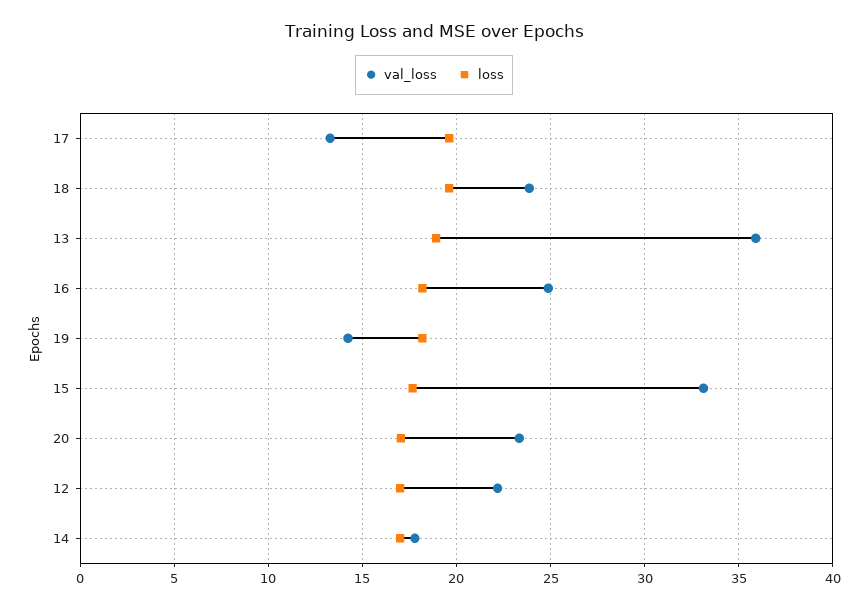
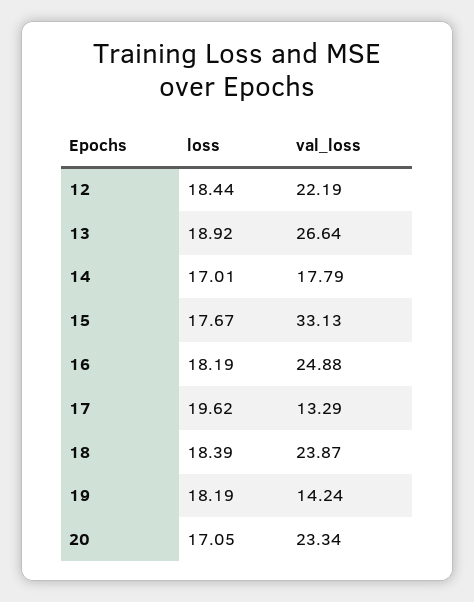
  {
    "val_loss": {
      "17": 13.29,
      "18": 23.87,
-     "13": 36,
+     "13": 26.64,
      "16": 24.88,
      "19": 14.24,
      "15": 33.13,
      "20": 23.34,
      "12": 22.19,
      "14": 17.79
    },
    "loss": {
      "17": 19.62,
-     "18": 19.5,
+     "18": 18.39,
      "13": 18.92,
      "16": 18.19,
      "19": 18.19,
      "15": 17.67,
      "20": 17.05,
-     "12": 17,
+     "12": 18.44,
      "14": 17.01
    }
  }

